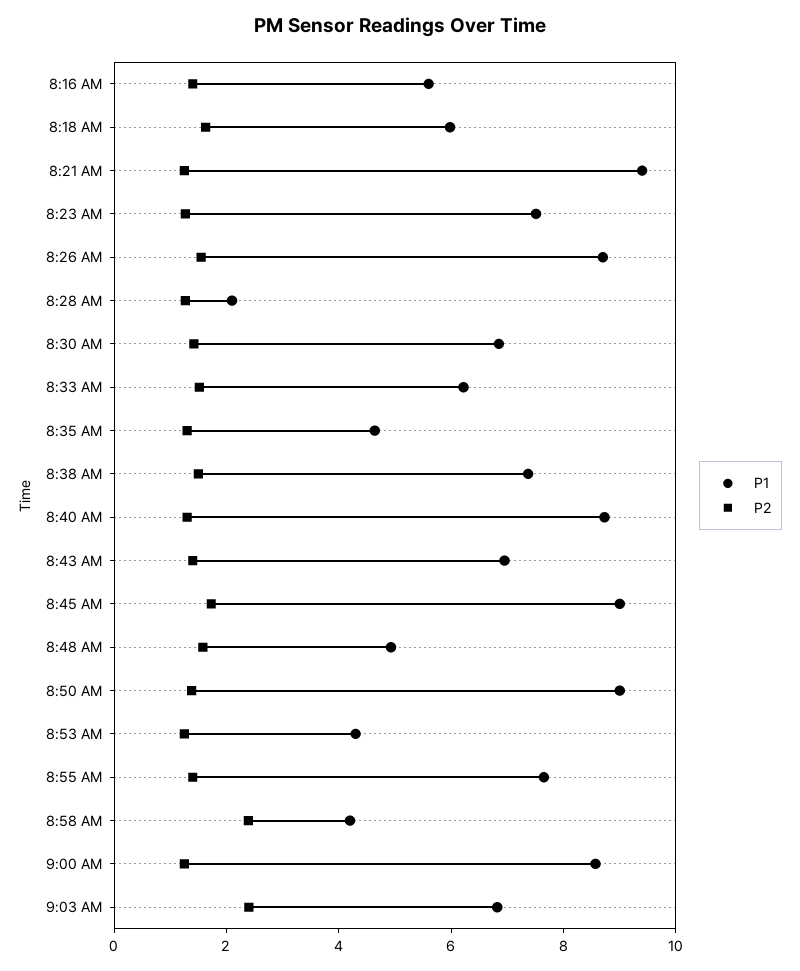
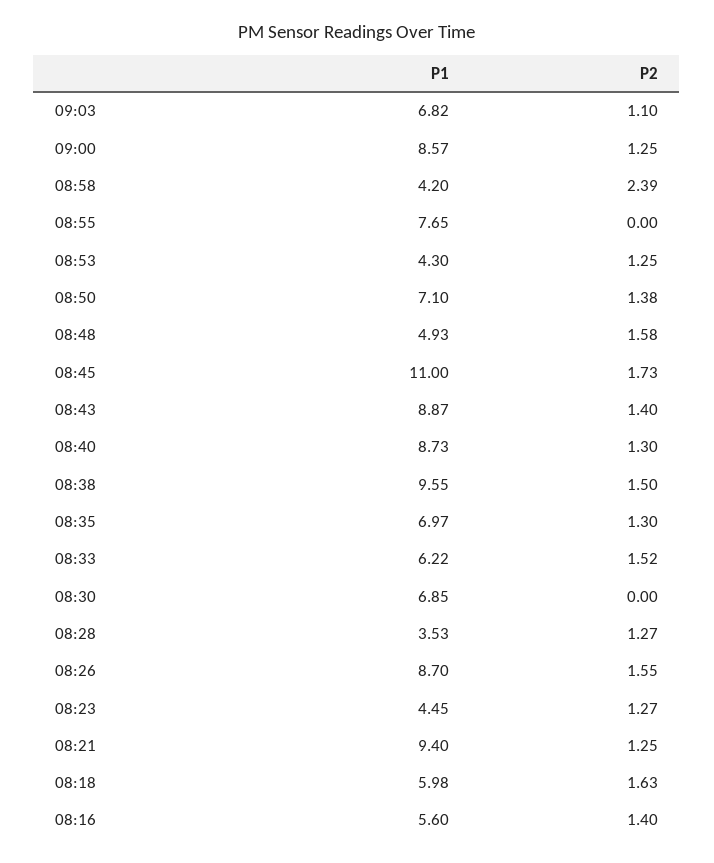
  {
    "P1": {
      "8:16 AM": 5.6,
      "8:18 AM": 5.98,
      "8:21 AM": 9.4,
-     "8:23 AM": 7.5,
+     "8:23 AM": 4.45,
      "8:26 AM": 8.7,
-     "8:28 AM": 2,
+     "8:28 AM": 3.53,
      "8:30 AM": 6.85,
      "8:33 AM": 6.22,
-     "8:35 AM": 4.5,
+     "8:35 AM": 6.97,
-     "8:38 AM": 7.5,
+     "8:38 AM": 9.55,
      "8:40 AM": 8.73,
-     "8:43 AM": 7,
+     "8:43 AM": 8.87,
-     "8:45 AM": 9,
+     "8:45 AM": 11,
      "8:48 AM": 4.93,
-     "8:50 AM": 9,
+     "8:50 AM": 7.1,
      "8:53 AM": 4.3,
      "8:55 AM": 7.65,
      "8:58 AM": 4.2,
      "9:00 AM": 8.57,
      "9:03 AM": 6.82
    },
    "P2": {
      "8:16 AM": 1.4,
      "8:18 AM": 1.63,
      "8:21 AM": 1.25,
      "8:23 AM": 1.27,
      "8:26 AM": 1.55,
      "8:28 AM": 1.27,
-     "8:30 AM": 1.5,
+     "8:30 AM": 0,
      "8:33 AM": 1.52,
      "8:35 AM": 1.3,
      "8:38 AM": 1.5,
      "8:40 AM": 1.3,
      "8:43 AM": 1.4,
      "8:45 AM": 1.73,
      "8:48 AM": 1.58,
      "8:50 AM": 1.38,
      "8:53 AM": 1.25,
-     "8:55 AM": 1.5,
+     "8:55 AM": 0,
      "8:58 AM": 2.39,
      "9:00 AM": 1.25,
-     "9:03 AM": 2.5
+     "9:03 AM": 1.1
    }
  }

